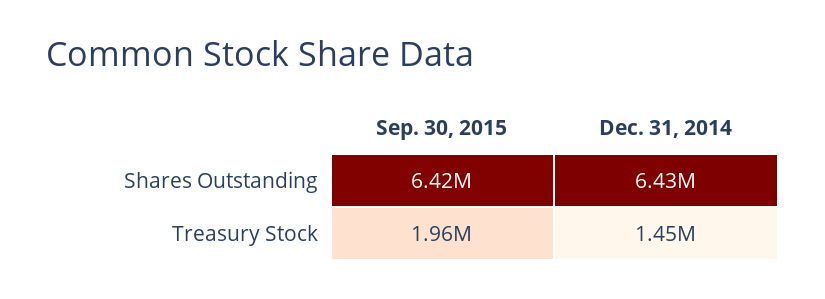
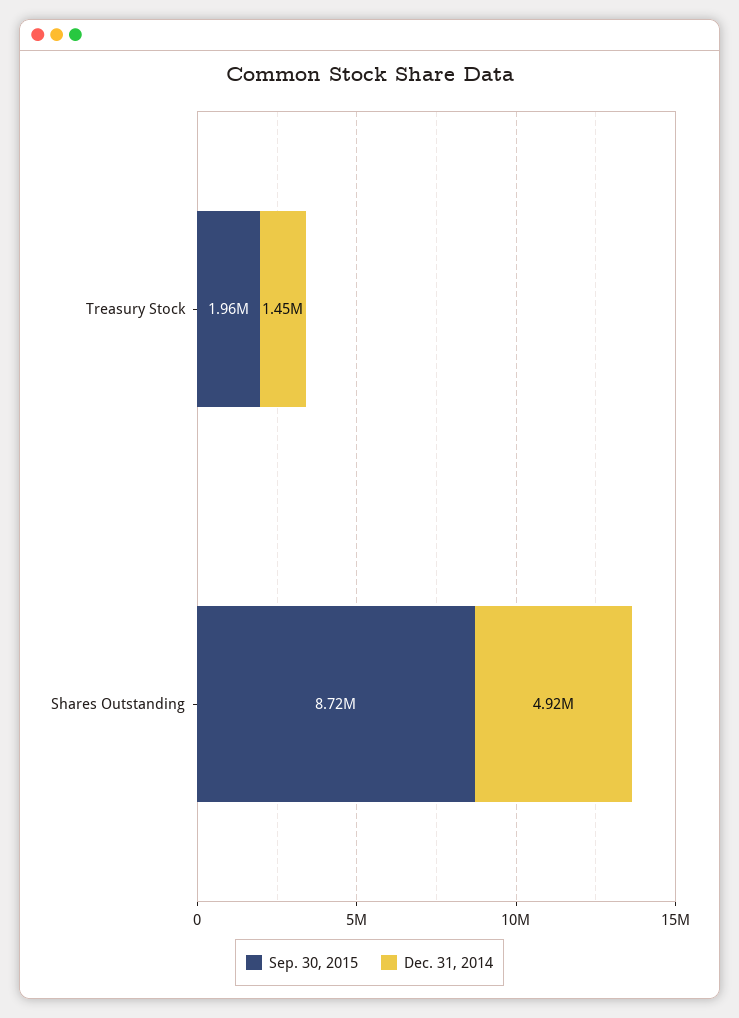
  {
    "Sep. 30, 2015": {
-     "Shares Outstanding": 6420000,
+     "Shares Outstanding": 8720000,
      "Treasury Stock": 1960000
    },
    "Dec. 31, 2014": {
-     "Shares Outstanding": 6430000,
+     "Shares Outstanding": 4920000,
      "Treasury Stock": 1450000
    }
  }

